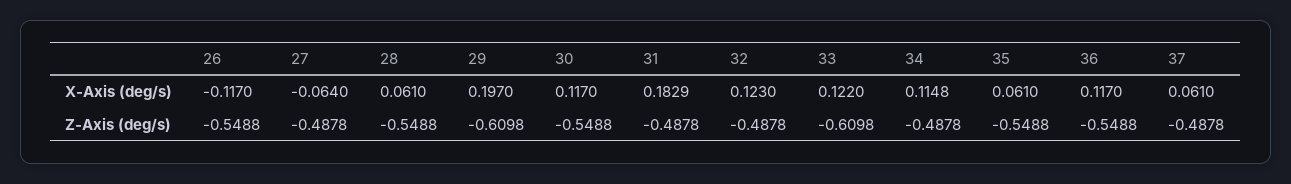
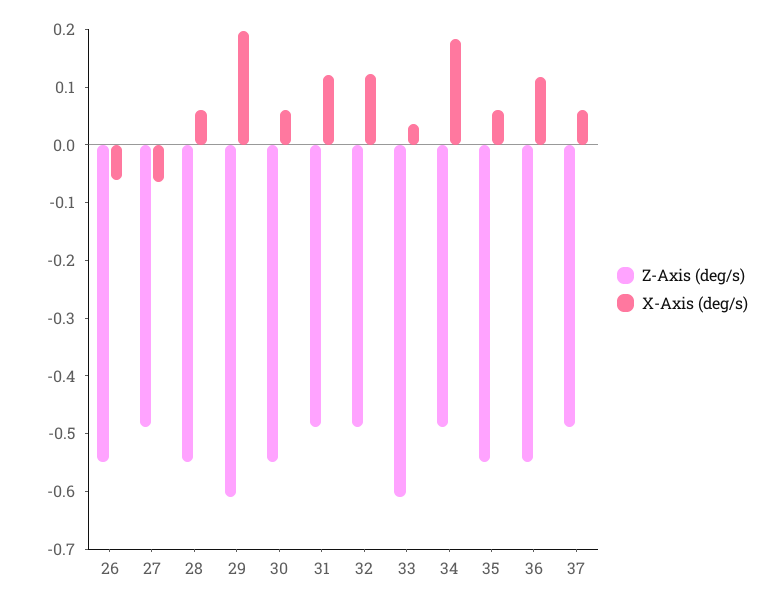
  {
    "X-Axis (deg/s)": {
-     "26": -0.117,
+     "26": -0.06,
      "27": -0.064,
      "28": 0.061,
      "29": 0.197,
-     "30": 0.117,
+     "30": 0.06,
-     "31": 0.1829,
+     "31": 0.12,
      "32": 0.123,
-     "33": 0.122,
+     "33": 0.04,
-     "34": 0.1148,
+     "34": 0.18,
      "35": 0.061,
      "36": 0.117,
      "37": 0.061
    },
    "Z-Axis (deg/s)": {
      "26": -0.5488,
      "27": -0.4878,
      "28": -0.5488,
      "29": -0.6098,
      "30": -0.5488,
      "31": -0.4878,
      "32": -0.4878,
      "33": -0.6098,
      "34": -0.4878,
      "35": -0.5488,
      "36": -0.5488,
      "37": -0.4878
    }
  }

